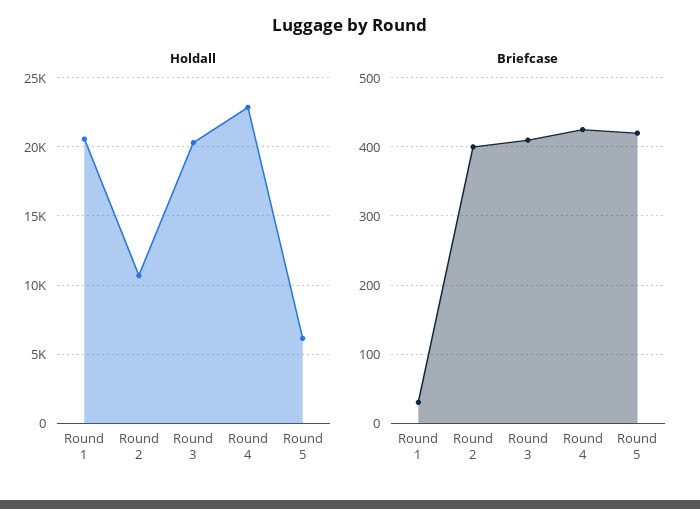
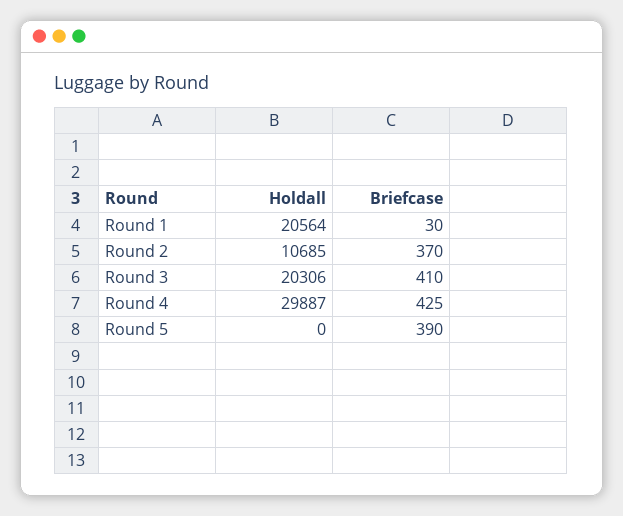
  {
    "Holdall": {
      "Round 1": 20564,
      "Round 2": 10685,
      "Round 3": 20306,
-     "Round 4": 23000,
+     "Round 4": 29887,
-     "Round 5": 6000
+     "Round 5": 0
    },
    "Briefcase": {
      "Round 1": 30,
-     "Round 2": 400,
+     "Round 2": 370,
      "Round 3": 410,
      "Round 4": 425,
-     "Round 5": 420
+     "Round 5": 390
    }
  }

